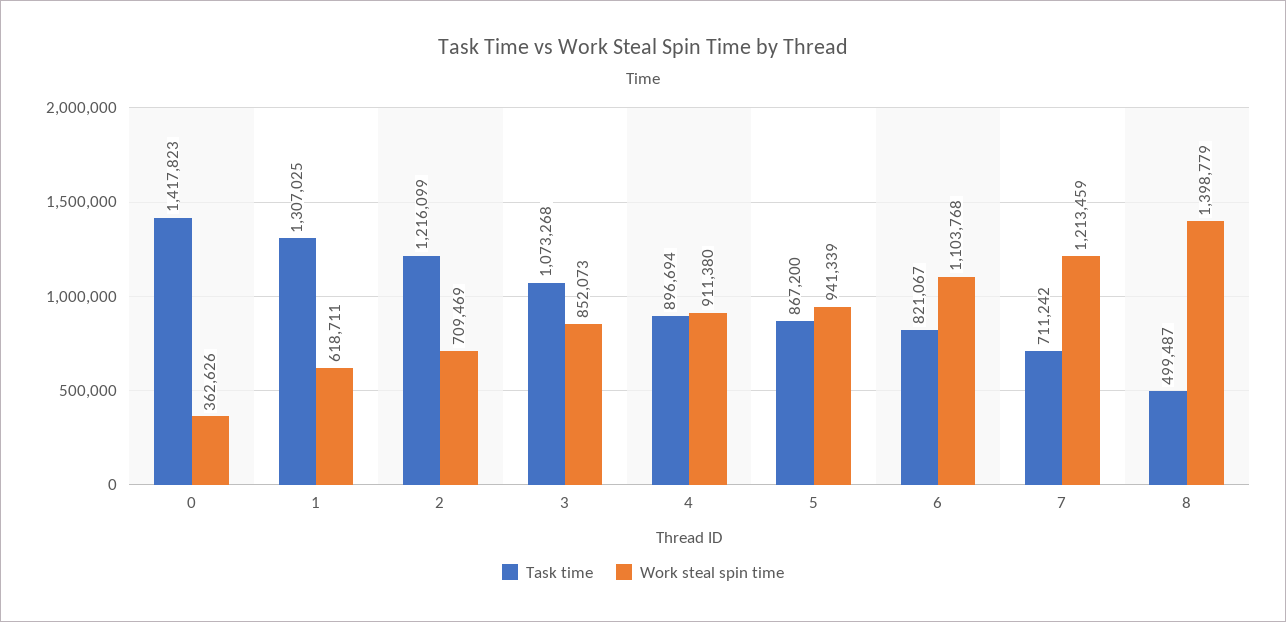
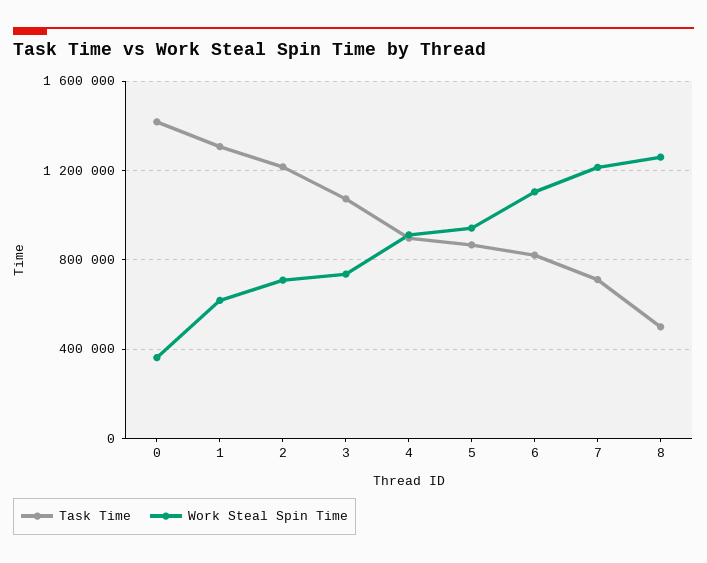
  {
    "Task time": {
      "0": 1417823,
      "1": 1307025,
      "2": 1216099,
      "3": 1073268,
      "4": 896694,
      "5": 867200,
      "6": 821067,
      "7": 711242,
      "8": 499487
    },
    "Work steal spin time": {
      "0": 362626,
      "1": 618711,
      "2": 709469,
-     "3": 852073,
+     "3": 750000,
      "4": 911380,
      "5": 941339,
      "6": 1103768,
      "7": 1213459,
-     "8": 1398779
+     "8": 1250000
    }
  }

